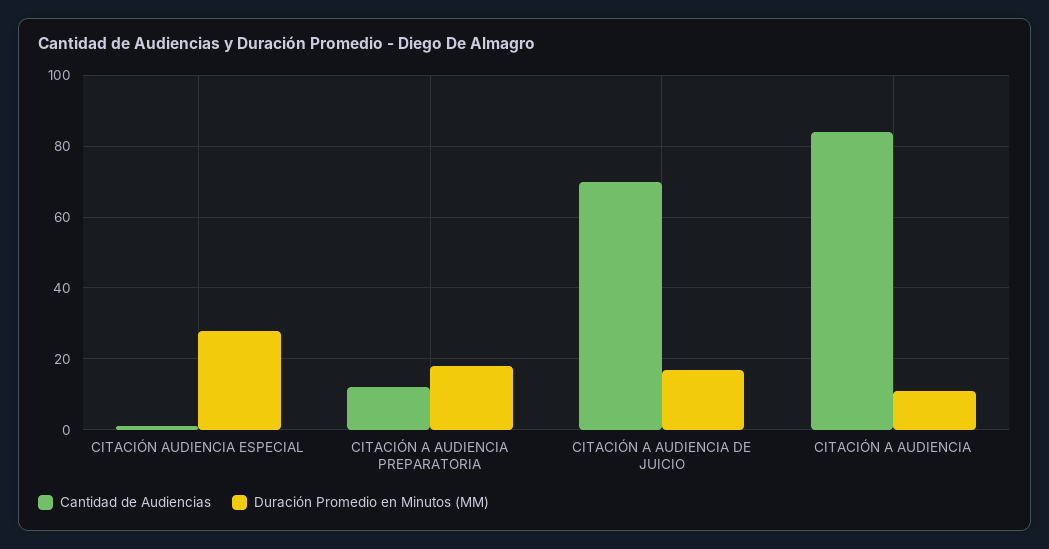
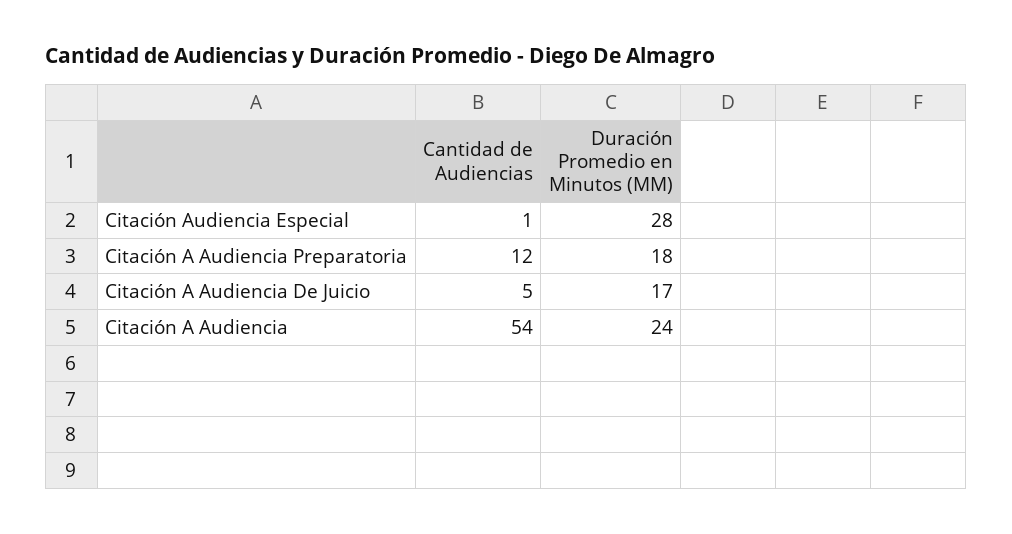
  {
    "Cantidad de Audiencias": {
      "CITACIÓN AUDIENCIA ESPECIAL": 1,
      "CITACIÓN A AUDIENCIA PREPARATORIA": 12,
-     "CITACIÓN A AUDIENCIA DE JUICIO": 70,
+     "CITACIÓN A AUDIENCIA DE JUICIO": 5,
-     "CITACIÓN A AUDIENCIA": 85
+     "CITACIÓN A AUDIENCIA": 54
    },
    "Duración Promedio en Minutos (MM)": {
      "CITACIÓN AUDIENCIA ESPECIAL": 28,
      "CITACIÓN A AUDIENCIA PREPARATORIA": 18,
      "CITACIÓN A AUDIENCIA DE JUICIO": 17,
-     "CITACIÓN A AUDIENCIA": 10
+     "CITACIÓN A AUDIENCIA": 24
    }
  }

